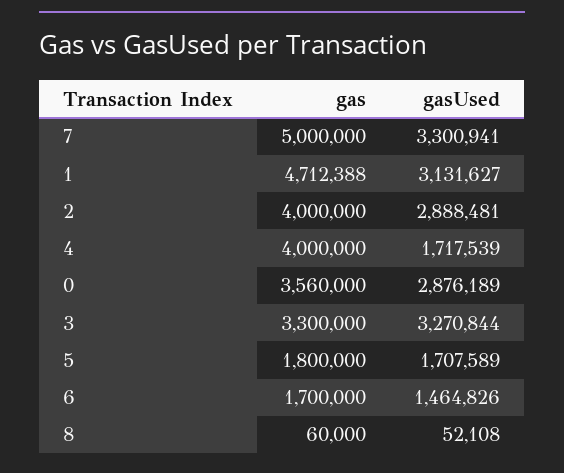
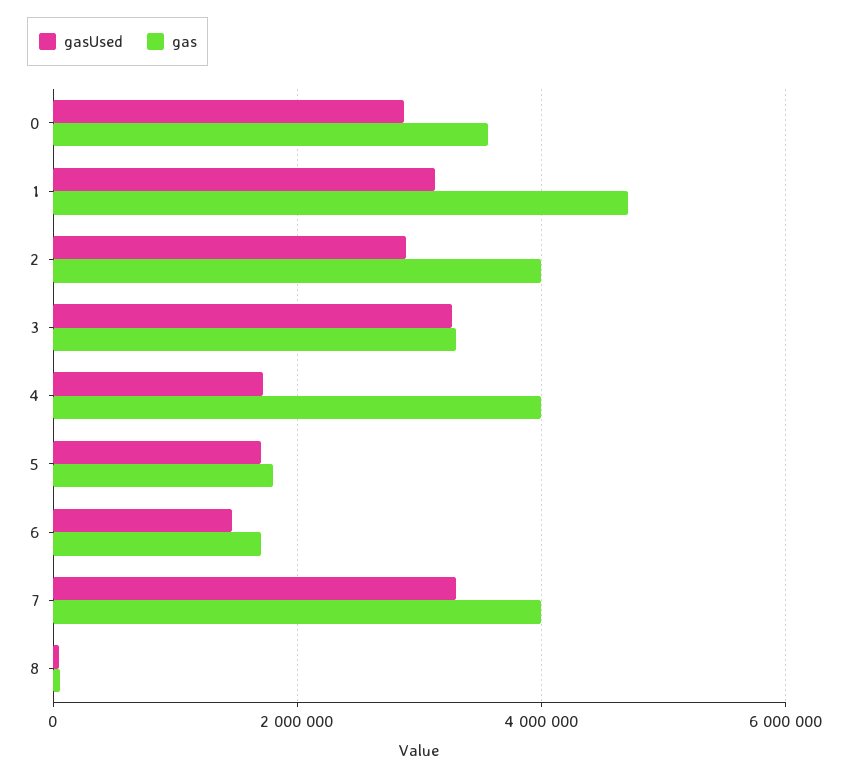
  {
    "gas": {
-     "7": 5000000,
+     "7": 4000000,
      "1": 4712388,
      "2": 4000000,
      "4": 4000000,
      "0": 3560000,
      "3": 3300000,
      "5": 1800000,
      "6": 1700000,
      "8": 60000
    },
    "gasUsed": {
      "7": 3300941,
      "1": 3131627,
      "2": 2888481,
      "4": 1717539,
      "0": 2876189,
      "3": 3270844,
      "5": 1707589,
      "6": 1464826,
      "8": 52108
    }
  }

